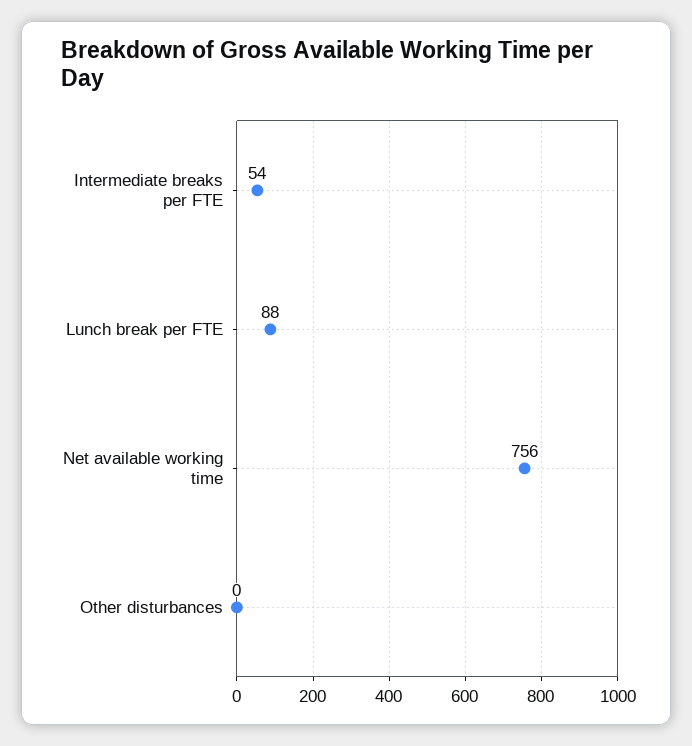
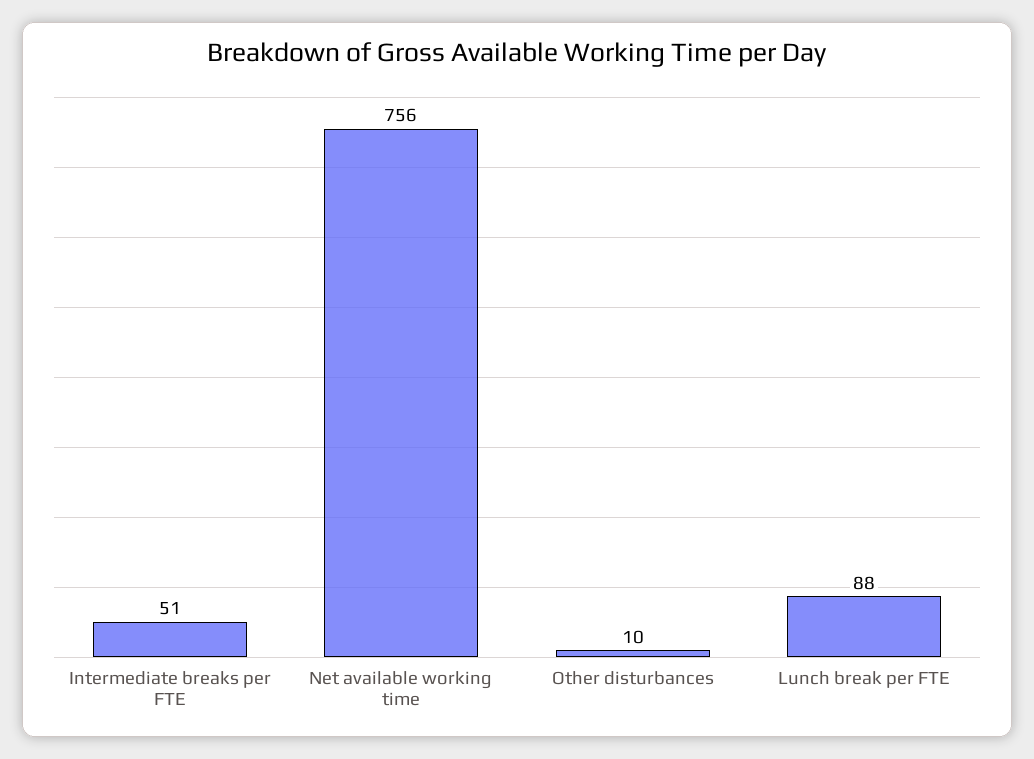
  {
-   "Intermediate breaks per FTE": 54,
+   "Intermediate breaks per FTE": 51,
    "Lunch break per FTE": 88,
    "Net available working time": 756,
-   "Other disturbances": 0
+   "Other disturbances": 10
  }

